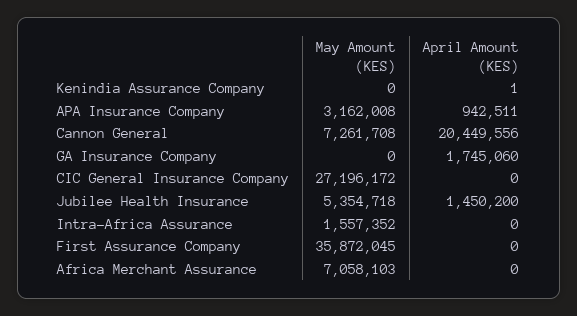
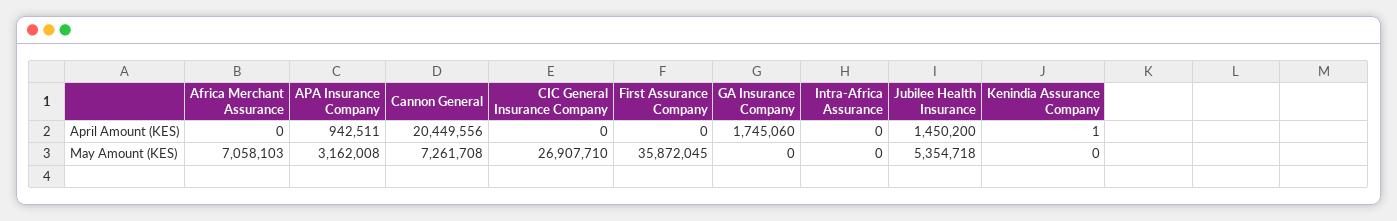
  {
    "May Amount (KES)": {
      "Kenindia Assurance Company": 0,
      "APA Insurance Company": 3162008,
      "Cannon General": 7261708,
      "GA Insurance Company": 0,
-     "CIC General Insurance Company": 27196172,
+     "CIC General Insurance Company": 26907710,
      "Jubilee Health Insurance": 5354718,
-     "Intra-Africa Assurance": 1557352,
+     "Intra-Africa Assurance": 0,
      "First Assurance Company": 35872045,
      "Africa Merchant Assurance": 7058103
    },
    "April Amount (KES)": {
      "Kenindia Assurance Company": 1,
      "APA Insurance Company": 942511,
      "Cannon General": 20449556,
      "GA Insurance Company": 1745060,
      "CIC General Insurance Company": 0,
      "Jubilee Health Insurance": 1450200,
      "Intra-Africa Assurance": 0,
      "First Assurance Company": 0,
      "Africa Merchant Assurance": 0
    }
  }

